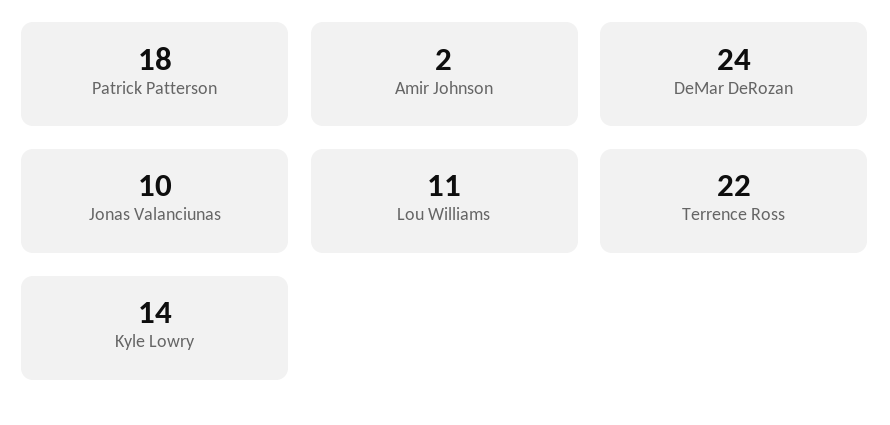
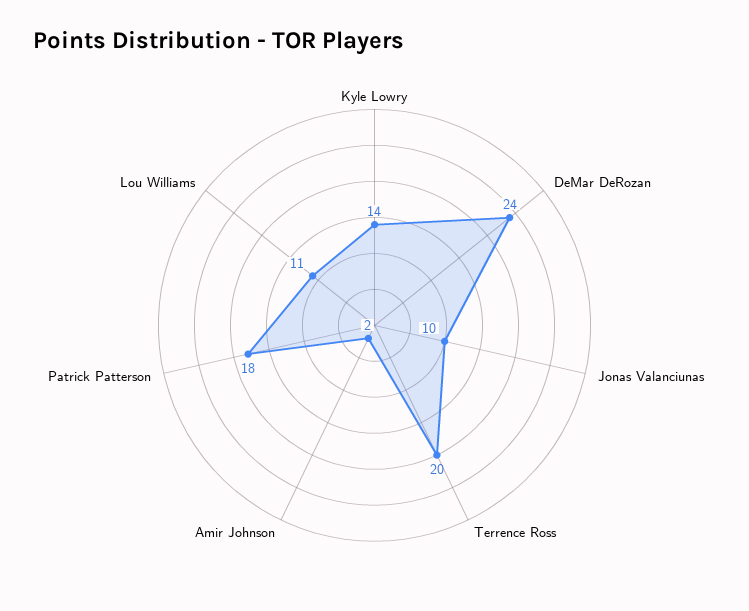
  {
    "Patrick Patterson": 18,
    "Amir Johnson": 2,
    "DeMar DeRozan": 24,
    "Jonas Valanciunas": 10,
    "Lou Williams": 11,
-   "Terrence Ross": 22,
+   "Terrence Ross": 20,
    "Kyle Lowry": 14
  }

